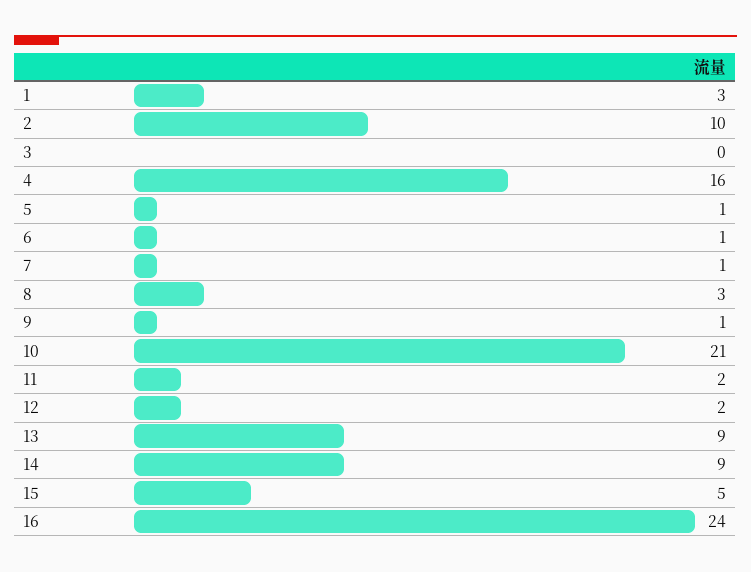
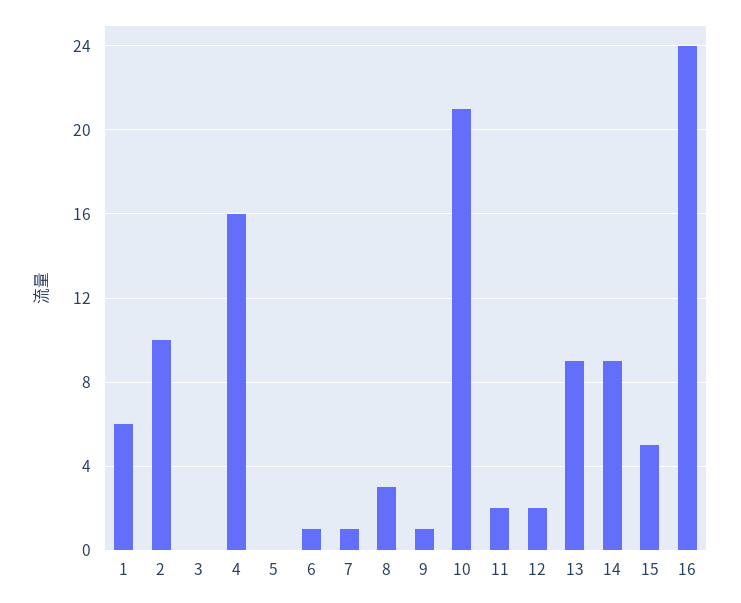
  {
-   "1": 3,
+   "1": 6,
    "2": 10,
    "3": 0,
    "4": 16,
-   "5": 1,
+   "5": 0,
    "6": 1,
    "7": 1,
    "8": 3,
    "9": 1,
    "10": 21,
    "11": 2,
    "12": 2,
    "13": 9,
    "14": 9,
    "15": 5,
    "16": 24
  }

